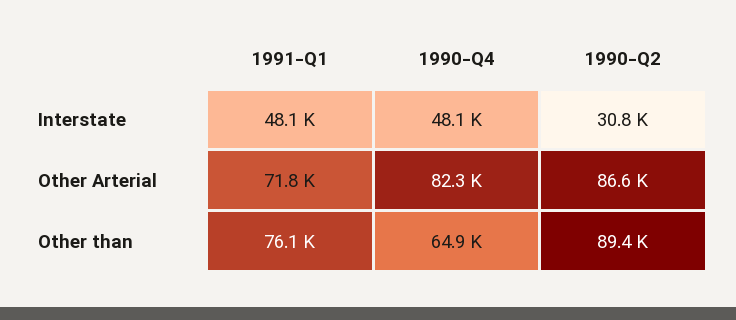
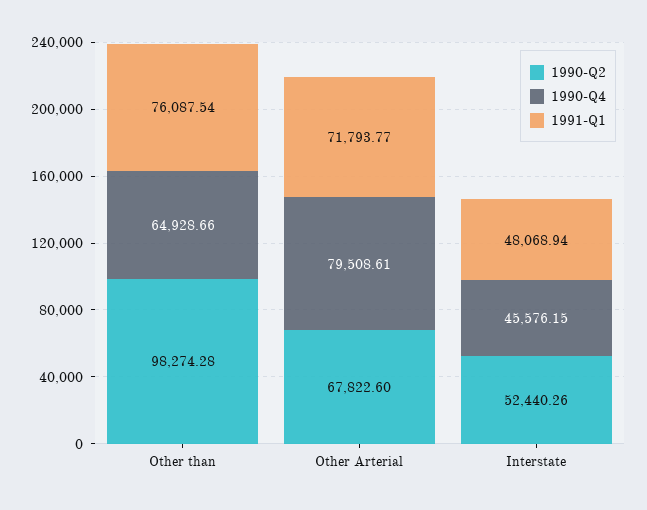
  {
    "1991-Q1": {
      "Interstate": 48068.94,
      "Other Arterial": 71793.77,
      "Other than": 76087.54
    },
    "1990-Q4": {
-     "Interstate": 48100,
+     "Interstate": 45576.15,
-     "Other Arterial": 82300,
+     "Other Arterial": 79508.61,
      "Other than": 64928.66
    },
    "1990-Q2": {
-     "Interstate": 30800,
+     "Interstate": 52440.26,
-     "Other Arterial": 86600,
+     "Other Arterial": 67822.6,
-     "Other than": 89400
+     "Other than": 98274.28
    }
  }

